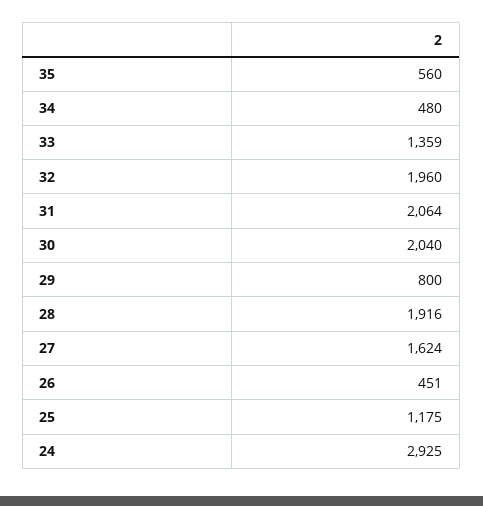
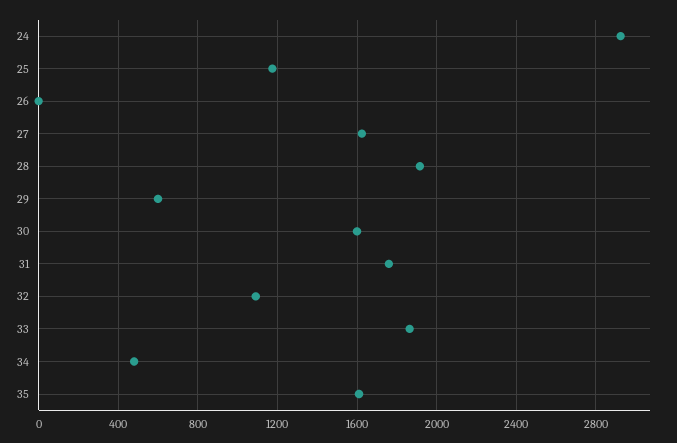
  {
-   "35": 560,
+   "35": 1600,
    "34": 480,
-   "33": 1359,
+   "33": 1850,
-   "32": 1960,
+   "32": 1100,
-   "31": 2064,
+   "31": 1750,
-   "30": 2040,
+   "30": 1600,
-   "29": 800,
+   "29": 600,
    "28": 1916,
    "27": 1624,
-   "26": 451,
+   "26": 0,
    "25": 1175,
    "24": 2925
  }

